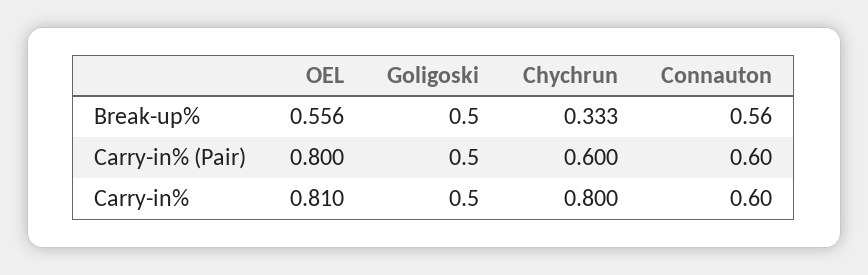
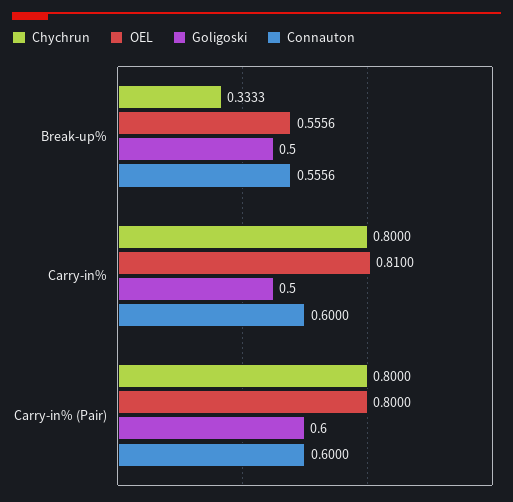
  {
    "OEL": {
      "Break-up%": 0.5556,
      "Carry-in% (Pair)": 0.8,
      "Carry-in%": 0.81
    },
    "Goligoski": {
      "Break-up%": 0.5,
-     "Carry-in% (Pair)": 0.5,
+     "Carry-in% (Pair)": 0.6,
      "Carry-in%": 0.5
    },
    "Chychrun": {
      "Break-up%": 0.3333,
-     "Carry-in% (Pair)": 0.6,
+     "Carry-in% (Pair)": 0.8,
      "Carry-in%": 0.8
    },
    "Connauton": {
-     "Break-up%": 0.56,
+     "Break-up%": 0.5556,
      "Carry-in% (Pair)": 0.6,
      "Carry-in%": 0.6
    }
  }

